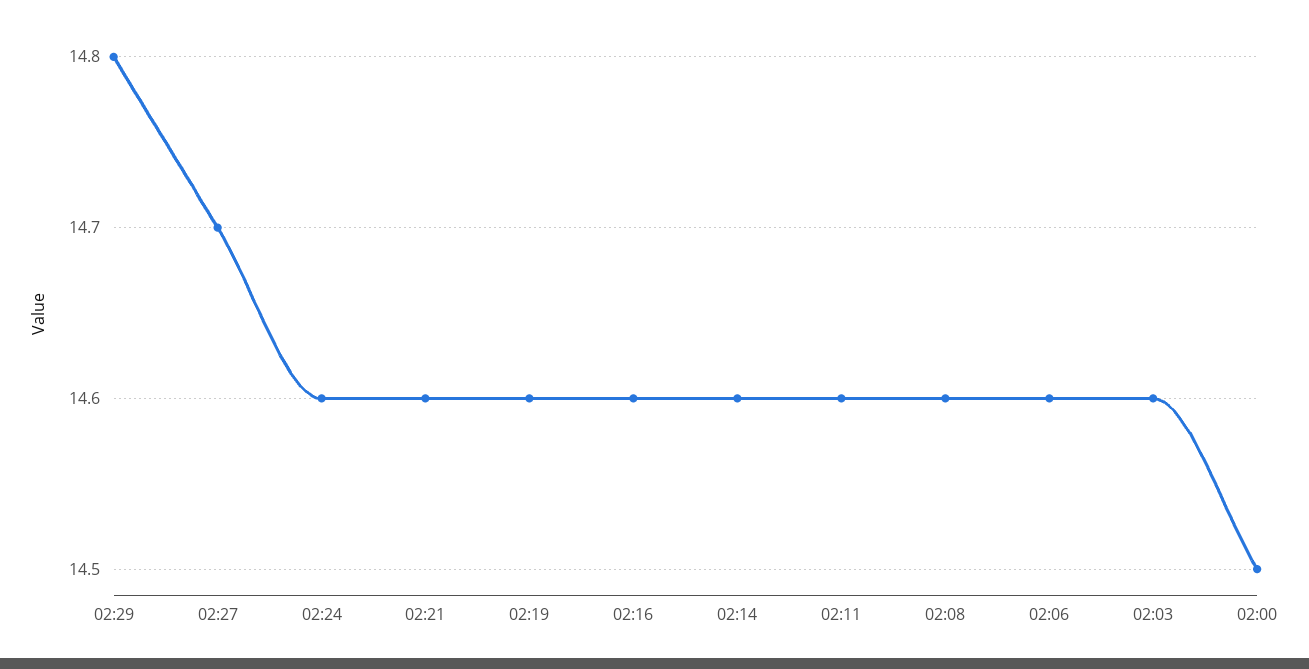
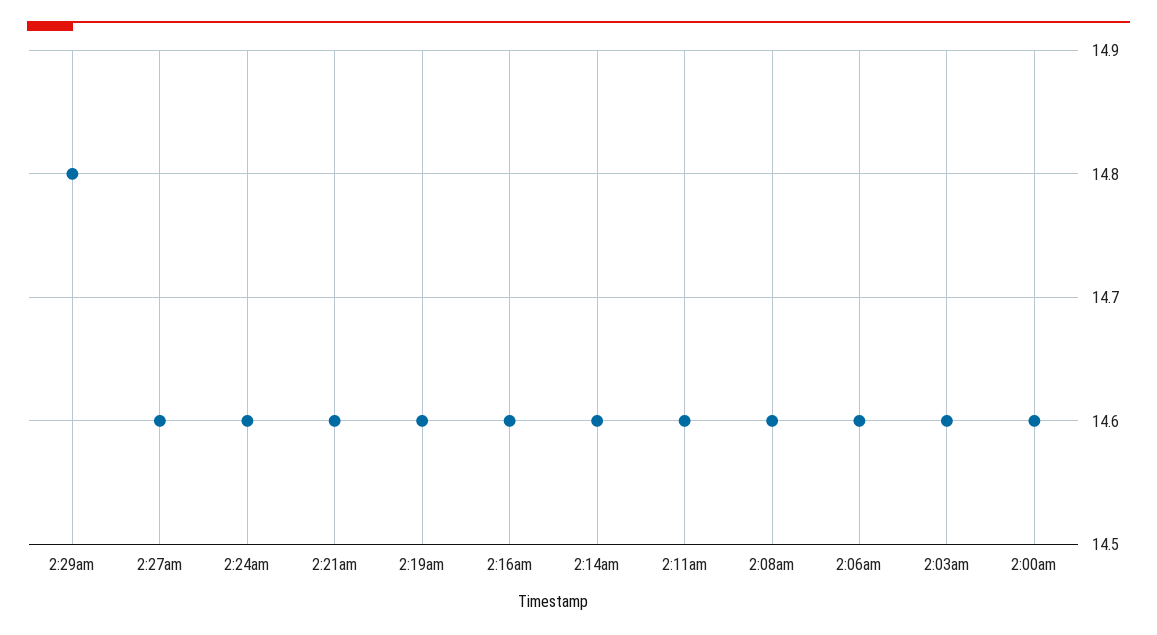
  {
    "02:29": 14.8,
-   "02:27": 14.7,
+   "02:27": 14.6,
    "02:24": 14.6,
    "02:21": 14.6,
    "02:19": 14.6,
    "02:16": 14.6,
    "02:14": 14.6,
    "02:11": 14.6,
    "02:08": 14.6,
    "02:06": 14.6,
    "02:03": 14.6,
-   "02:00": 14.5
+   "02:00": 14.6
  }

